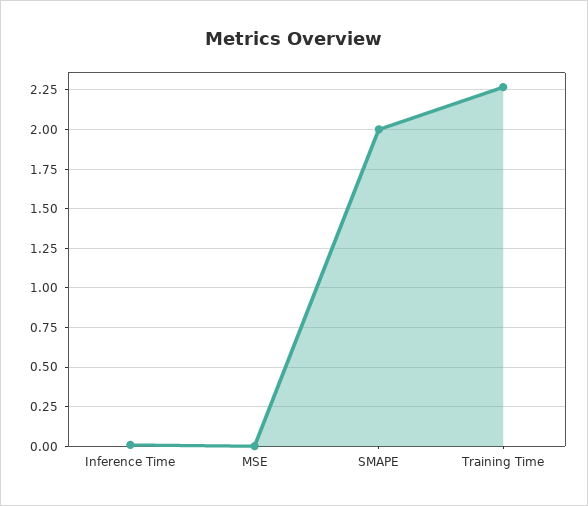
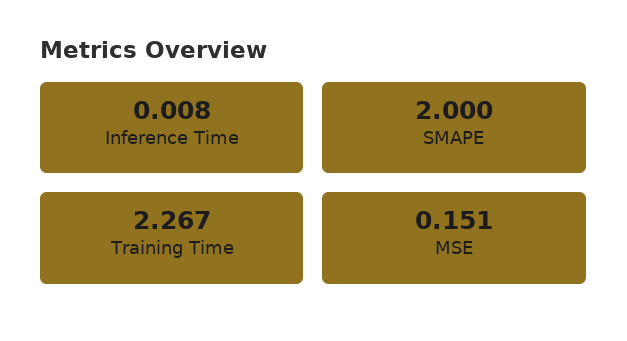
  {
    "Inference Time": 0.008,
-   "MSE": 0,
+   "MSE": 0.151,
    "SMAPE": 2,
    "Training Time": 2.267
  }

